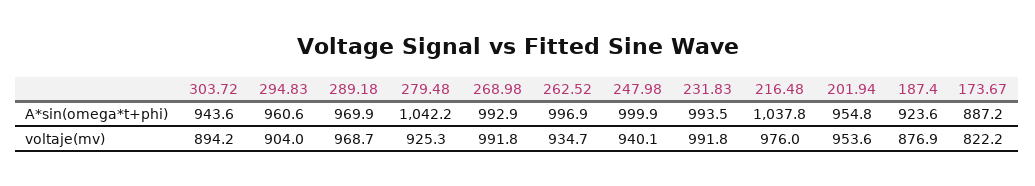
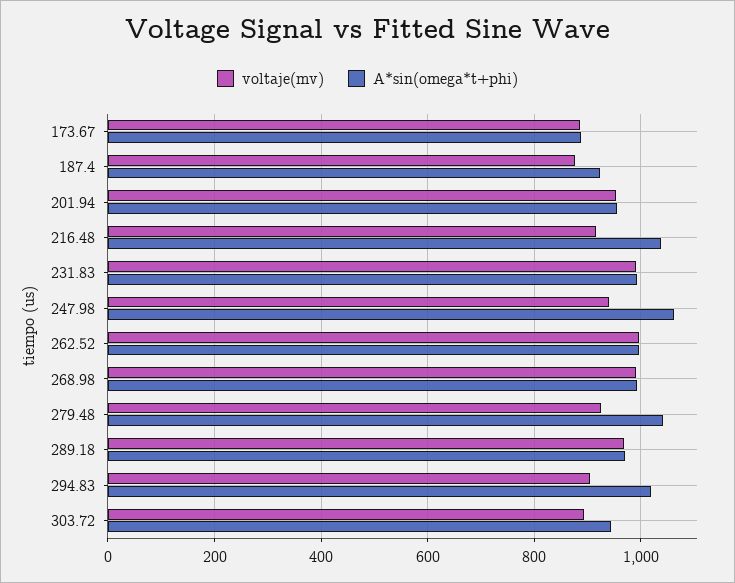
  {
    "A*sin(omega*t+phi)": {
      "303.72": 943.6,
-     "294.83": 960.6,
+     "294.83": 1020,
      "289.18": 969.9,
      "279.48": 1042.2,
      "268.98": 992.9,
      "262.52": 996.9,
-     "247.98": 999.9,
+     "247.98": 1060,
      "231.83": 993.5,
      "216.48": 1037.8,
      "201.94": 954.8,
      "187.4": 923.6,
      "173.67": 887.2
    },
    "voltaje(mv)": {
      "303.72": 894.2,
      "294.83": 904,
      "289.18": 968.7,
      "279.48": 925.3,
      "268.98": 991.8,
-     "262.52": 934.7,
+     "262.52": 1000,
      "247.98": 940.1,
      "231.83": 991.8,
-     "216.48": 976,
+     "216.48": 920,
      "201.94": 953.6,
      "187.4": 876.9,
-     "173.67": 822.2
+     "173.67": 880
    }
  }

